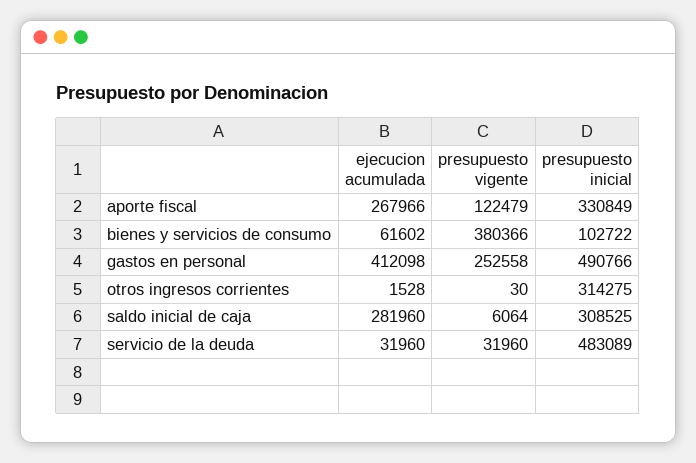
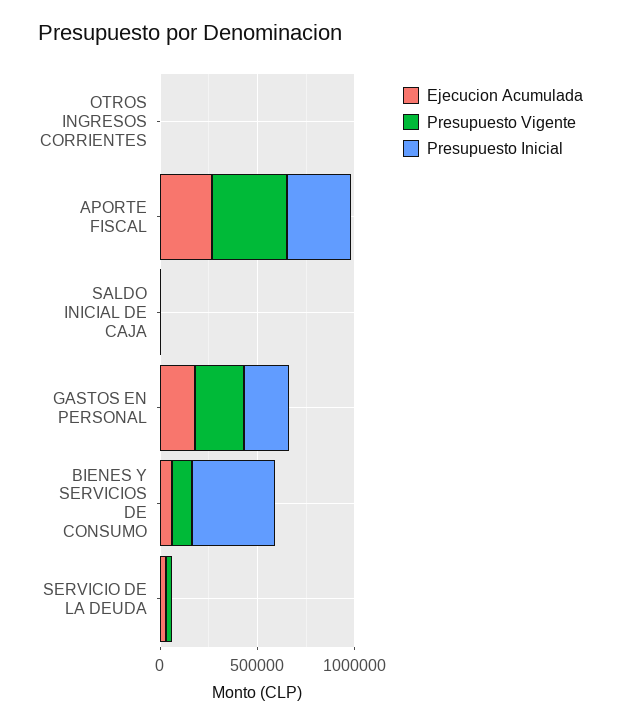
  {
    "ejecucion acumulada": {
      "aporte fiscal": 267966,
      "bienes y servicios de consumo": 61602,
-     "gastos en personal": 412098,
+     "gastos en personal": 200000,
      "otros ingresos corrientes": 1528,
-     "saldo inicial de caja": 281960,
+     "saldo inicial de caja": 0,
      "servicio de la deuda": 31960
    },
    "presupuesto vigente": {
-     "aporte fiscal": 122479,
+     "aporte fiscal": 400000,
-     "bienes y servicios de consumo": 380366,
+     "bienes y servicios de consumo": 100000,
      "gastos en personal": 252558,
      "otros ingresos corrientes": 30,
      "saldo inicial de caja": 6064,
      "servicio de la deuda": 31960
    },
    "presupuesto inicial": {
      "aporte fiscal": 330849,
-     "bienes y servicios de consumo": 102722,
+     "bienes y servicios de consumo": 400000,
-     "gastos en personal": 490766,
+     "gastos en personal": 200000,
-     "otros ingresos corrientes": 314275,
+     "otros ingresos corrientes": 0,
-     "saldo inicial de caja": 308525,
+     "saldo inicial de caja": 0,
-     "servicio de la deuda": 483089
+     "servicio de la deuda": 0
    }
  }

